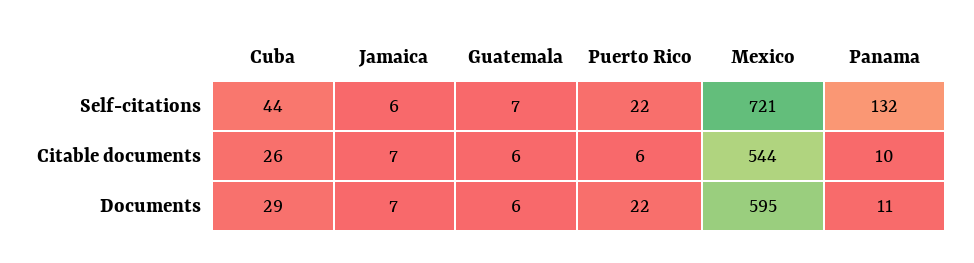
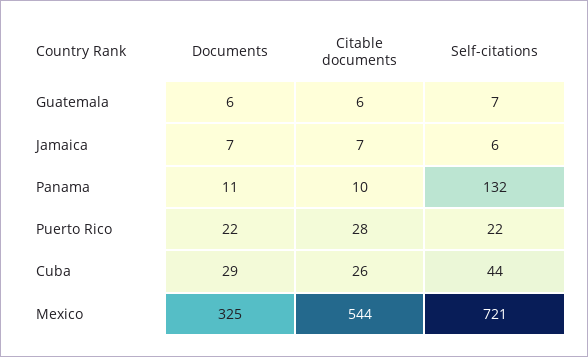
  {
    "Cuba": {
      "Self-citations": 44,
      "Citable documents": 26,
      "Documents": 29
    },
    "Jamaica": {
      "Self-citations": 6,
      "Citable documents": 7,
      "Documents": 7
    },
    "Guatemala": {
      "Self-citations": 7,
      "Citable documents": 6,
      "Documents": 6
    },
    "Puerto Rico": {
      "Self-citations": 22,
-     "Citable documents": 6,
+     "Citable documents": 28,
      "Documents": 22
    },
    "Mexico": {
      "Self-citations": 721,
      "Citable documents": 544,
-     "Documents": 595
+     "Documents": 325
    },
    "Panama": {
      "Self-citations": 132,
      "Citable documents": 10,
      "Documents": 11
    }
  }

